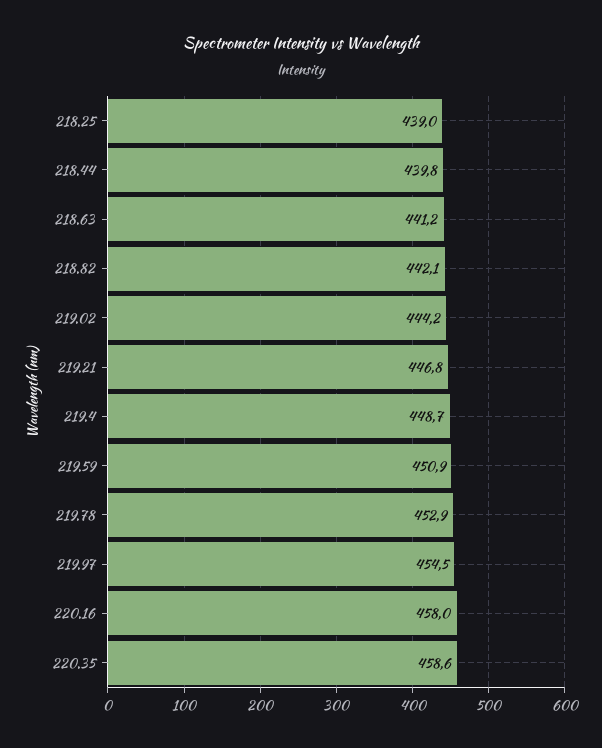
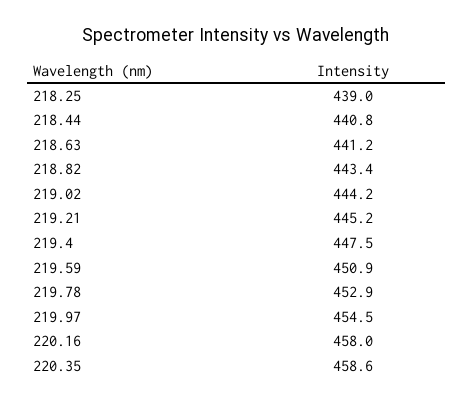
  {
    "218.25": 439,
-   "218.44": 439.8,
+   "218.44": 440.8,
    "218.63": 441.2,
-   "218.82": 442.1,
+   "218.82": 443.4,
    "219.02": 444.2,
-   "219.21": 446.8,
+   "219.21": 445.2,
-   "219.4": 448.7,
+   "219.4": 447.5,
    "219.59": 450.9,
    "219.78": 452.9,
    "219.97": 454.5,
    "220.16": 458,
    "220.35": 458.6
  }

